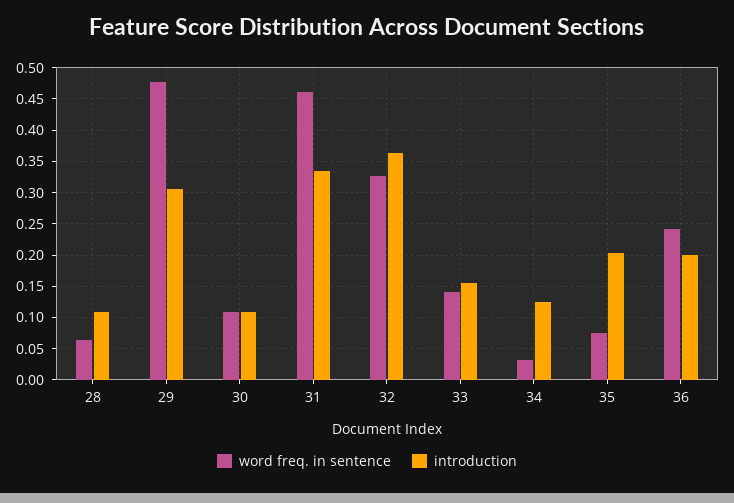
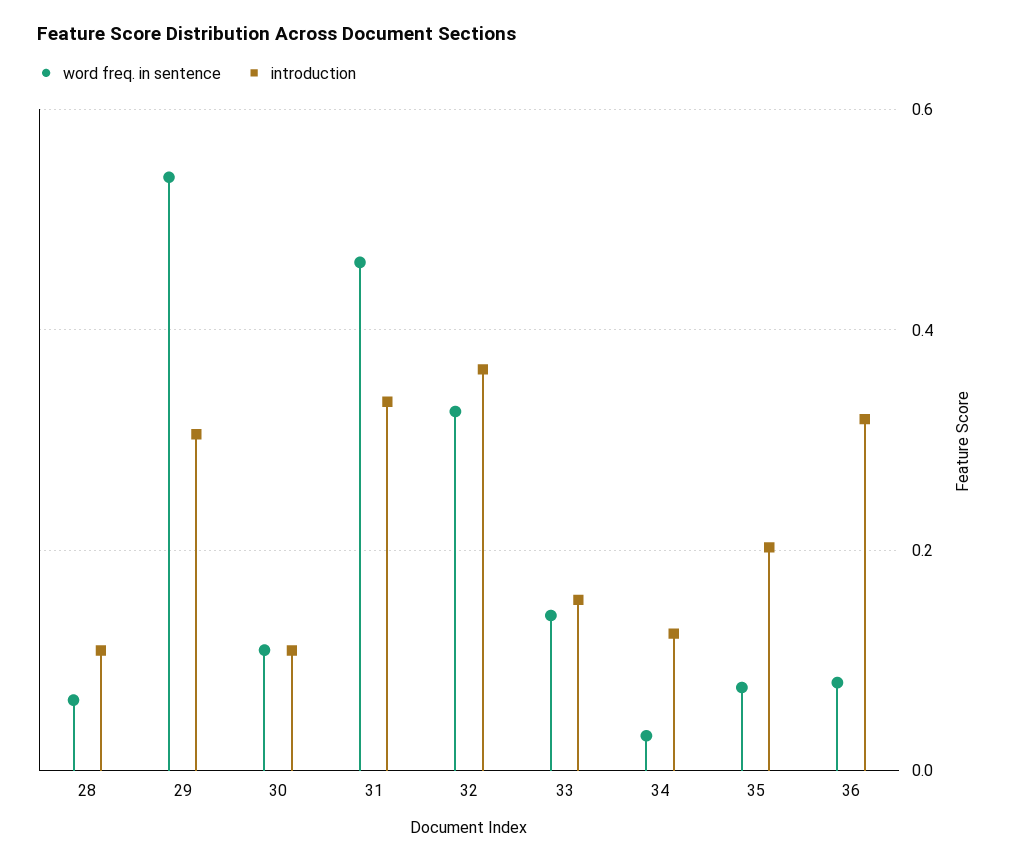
  {
    "word freq. in sentence": {
      "28": 0.06,
-     "29": 0.48,
+     "29": 0.54,
      "30": 0.11,
      "31": 0.46,
      "32": 0.33,
      "33": 0.14,
      "34": 0.03,
      "35": 0.08,
-     "36": 0.24
+     "36": 0.08
    },
    "introduction": {
      "28": 0.11,
      "29": 0.31,
      "30": 0.11,
      "31": 0.33,
      "32": 0.36,
      "33": 0.15,
      "34": 0.12,
      "35": 0.2,
-     "36": 0.2
+     "36": 0.32
    }
  }

